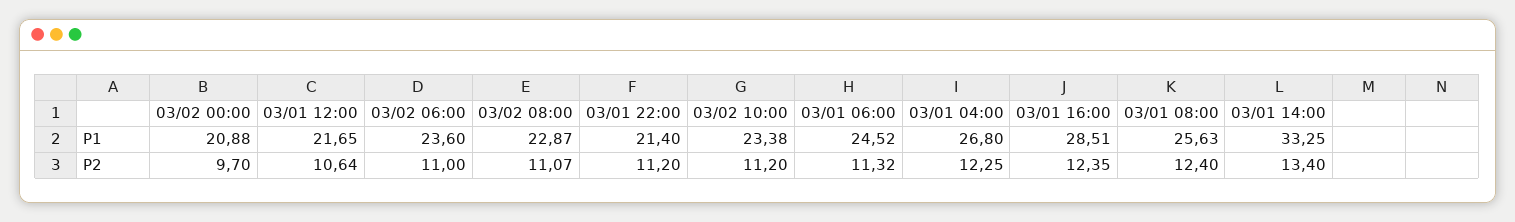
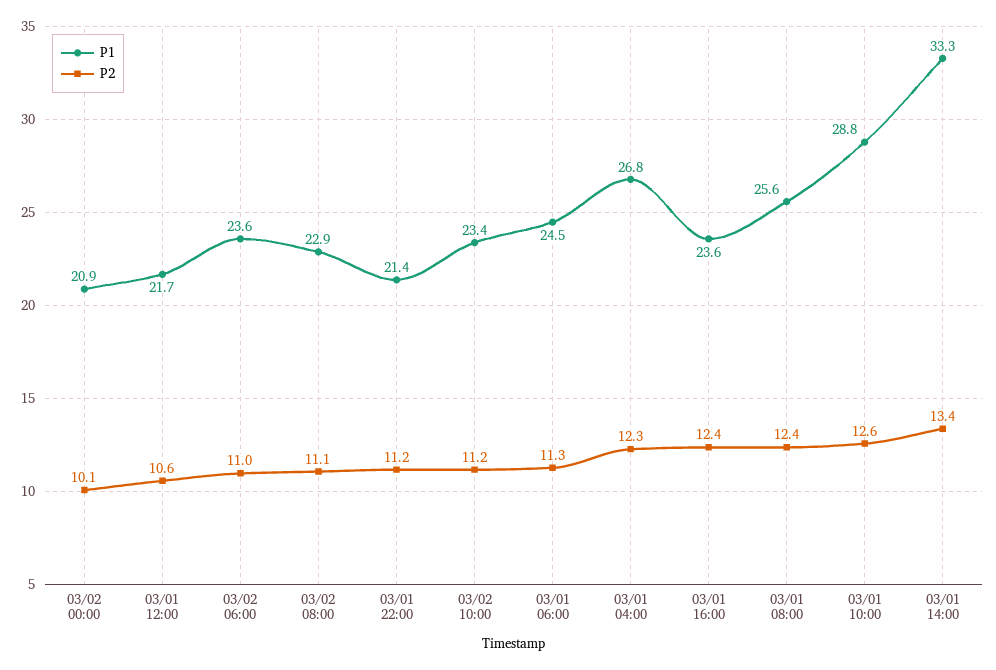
  {
    "P1": {
      "03/02 00:00": 20.88,
      "03/01 12:00": 21.65,
      "03/02 06:00": 23.6,
      "03/02 08:00": 22.87,
      "03/01 22:00": 21.4,
      "03/02 10:00": 23.38,
      "03/01 06:00": 24.52,
      "03/01 04:00": 26.8,
-     "03/01 16:00": 28.51,
+     "03/01 16:00": 23.6,
      "03/01 08:00": 25.63,
-     "03/01 14:00": 33.25
+     "03/01 14:00": 33.25,
+     "03/01 10:00": 28.8
    },
    "P2": {
-     "03/02 00:00": 9.7,
+     "03/02 00:00": 10.1,
      "03/01 12:00": 10.64,
      "03/02 06:00": 11,
      "03/02 08:00": 11.07,
      "03/01 22:00": 11.2,
      "03/02 10:00": 11.2,
      "03/01 06:00": 11.32,
      "03/01 04:00": 12.25,
      "03/01 16:00": 12.35,
      "03/01 08:00": 12.4,
-     "03/01 14:00": 13.4
+     "03/01 14:00": 13.4,
+     "03/01 10:00": 12.6
    }
  }

